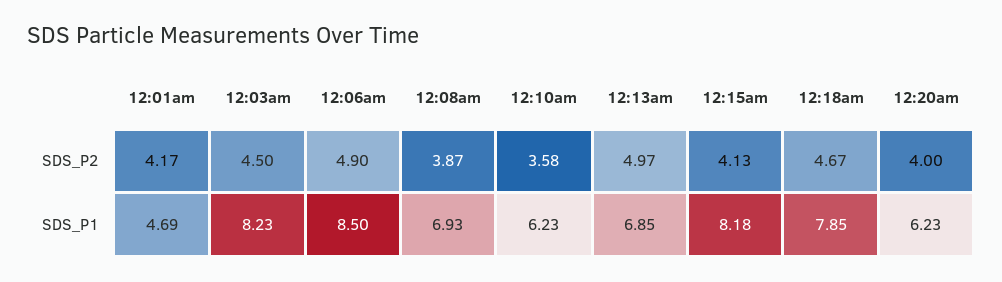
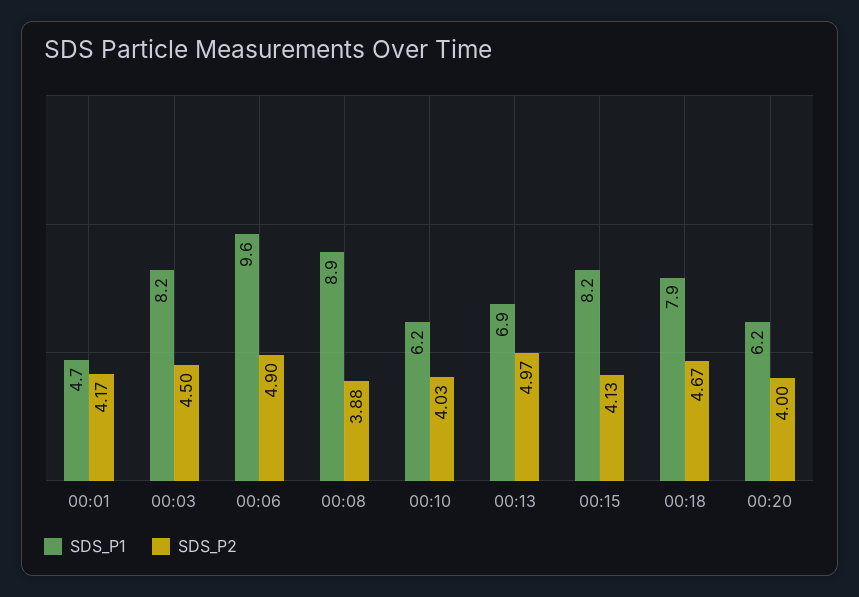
  {
    "SDS_P2": {
      "12:01am": 4.17,
      "12:03am": 4.5,
      "12:06am": 4.9,
-     "12:08am": 3.87,
+     "12:08am": 3.88,
-     "12:10am": 3.58,
+     "12:10am": 4.03,
      "12:13am": 4.97,
      "12:15am": 4.13,
      "12:18am": 4.67,
      "12:20am": 4
    },
    "SDS_P1": {
      "12:01am": 4.69,
      "12:03am": 8.23,
-     "12:06am": 8.5,
+     "12:06am": 9.6,
-     "12:08am": 6.93,
+     "12:08am": 8.9,
      "12:10am": 6.23,
      "12:13am": 6.85,
      "12:15am": 8.18,
      "12:18am": 7.85,
      "12:20am": 6.23
    }
  }

